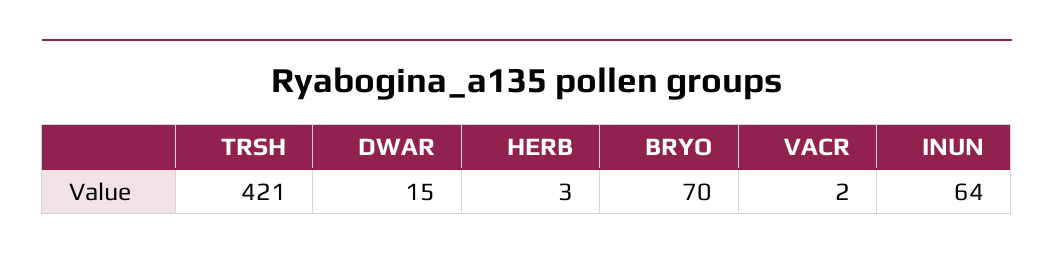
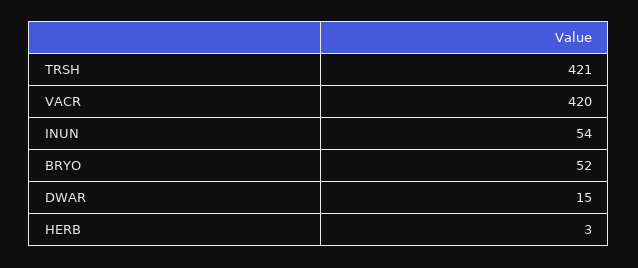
  {
    "TRSH": 421,
    "DWAR": 15,
    "HERB": 3,
-   "BRYO": 70,
+   "BRYO": 52,
-   "VACR": 2,
+   "VACR": 420,
-   "INUN": 64
+   "INUN": 54
  }

